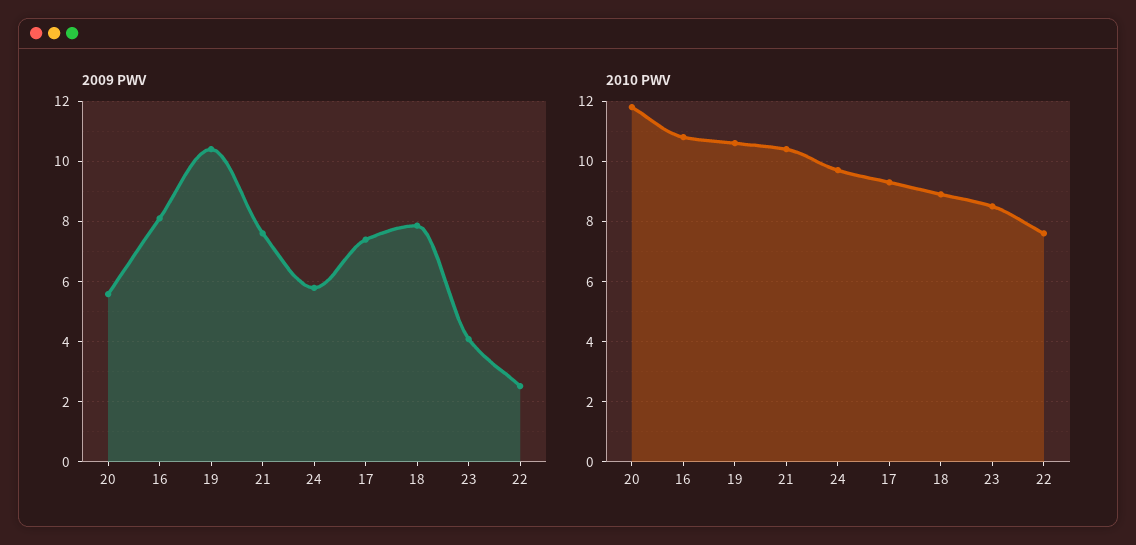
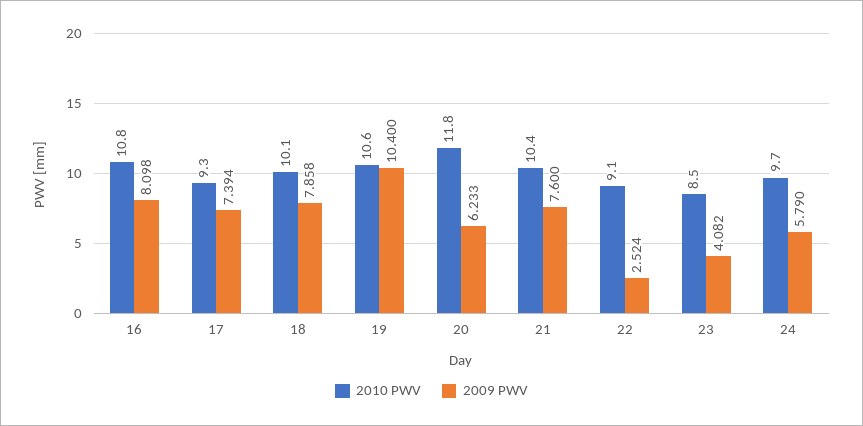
  {
    "2009 PWV": {
-     "20": 5.6,
+     "20": 6.233,
      "16": 8.098,
      "19": 10.4,
      "21": 7.6,
      "24": 5.79,
      "17": 7.394,
      "18": 7.858,
      "23": 4.082,
      "22": 2.524
    },
    "2010 PWV": {
      "20": 11.8,
      "16": 10.8,
      "19": 10.6,
      "21": 10.4,
      "24": 9.7,
      "17": 9.3,
-     "18": 9,
+     "18": 10.1,
      "23": 8.5,
-     "22": 7.5
+     "22": 9.1
    }
  }

